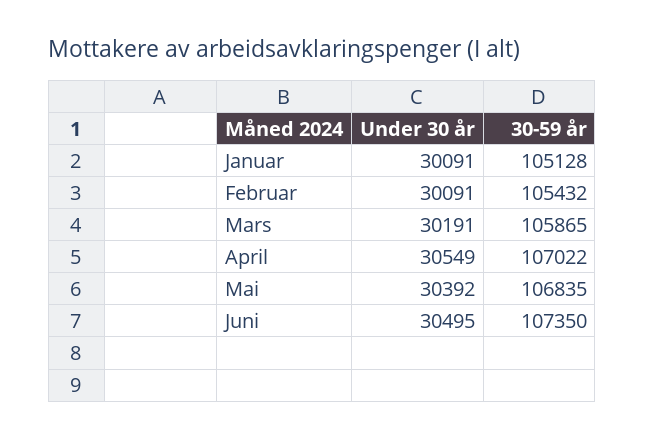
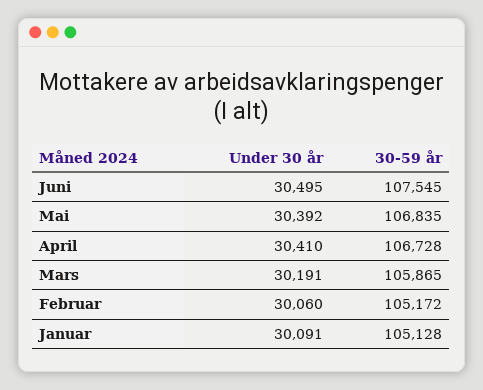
  {
    "Under 30 år": {
      "Januar": 30091,
-     "Februar": 30091,
+     "Februar": 30060,
      "Mars": 30191,
-     "April": 30549,
+     "April": 30410,
      "Mai": 30392,
      "Juni": 30495
    },
    "30-59 år": {
      "Januar": 105128,
-     "Februar": 105432,
+     "Februar": 105172,
      "Mars": 105865,
-     "April": 107022,
+     "April": 106728,
      "Mai": 106835,
-     "Juni": 107350
+     "Juni": 107545
    }
  }

